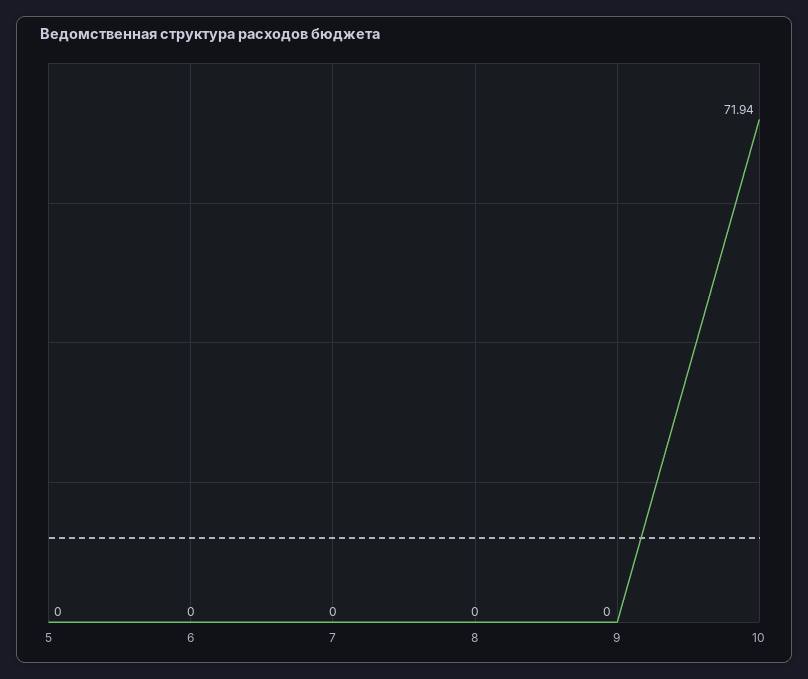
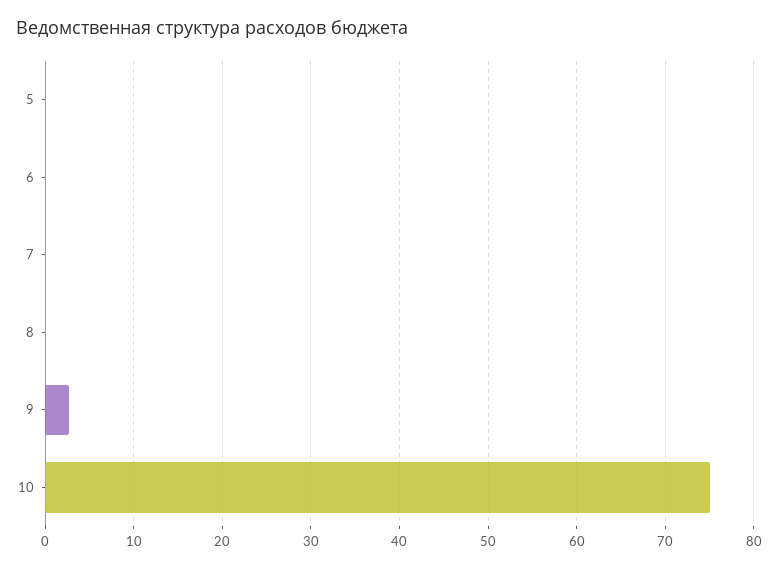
  {
    "5": 0,
    "6": 0,
    "7": 0,
    "8": 0,
-   "9": 0,
+   "9": 3,
-   "10": 71.94
+   "10": 75
  }

